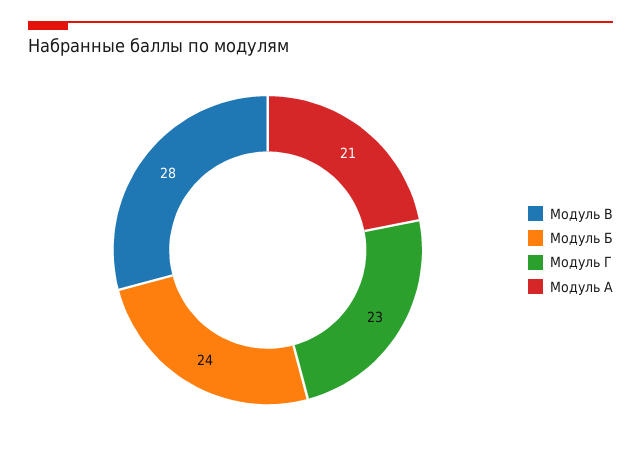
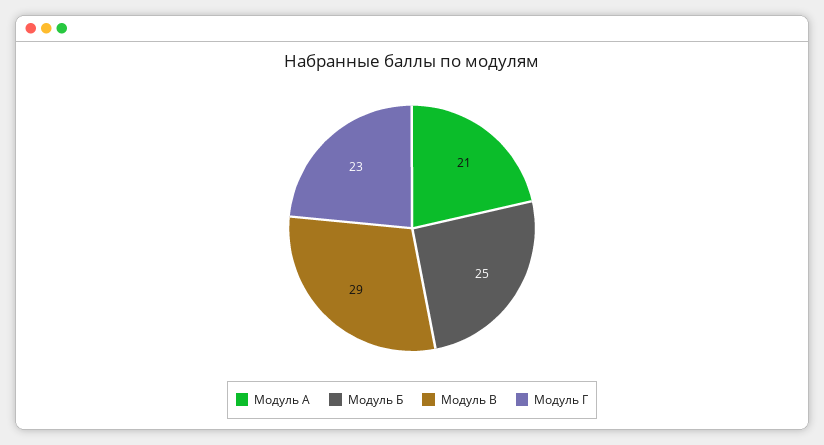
  {
-   "Модуль В": 28,
+   "Модуль В": 29,
-   "Модуль Б": 24,
+   "Модуль Б": 25,
    "Модуль Г": 23,
    "Модуль А": 21
  }

